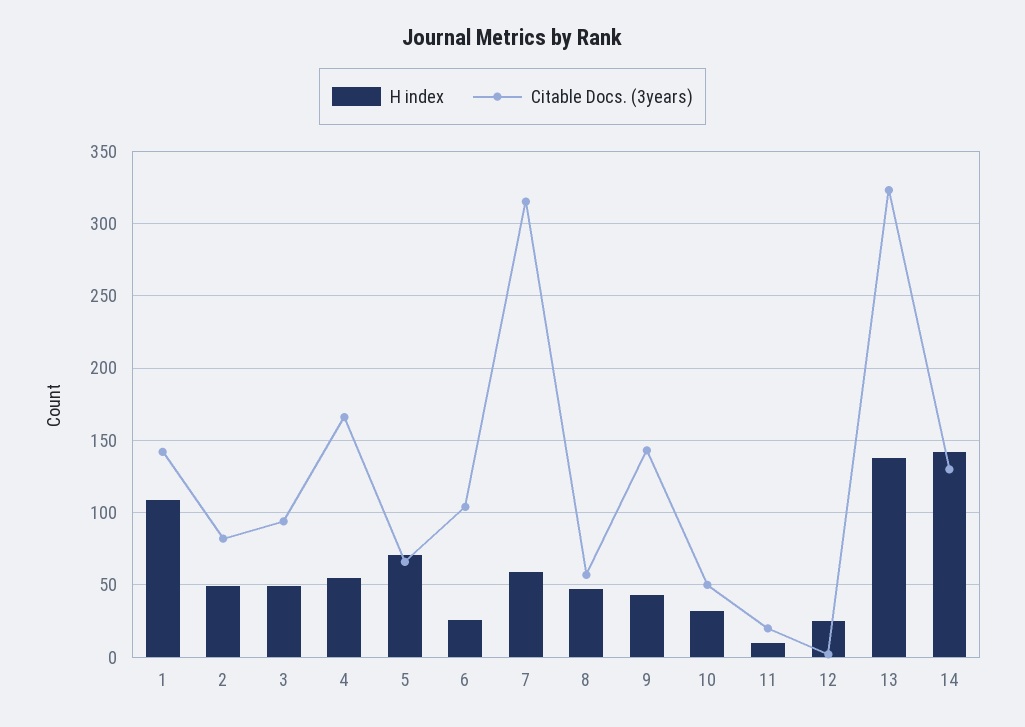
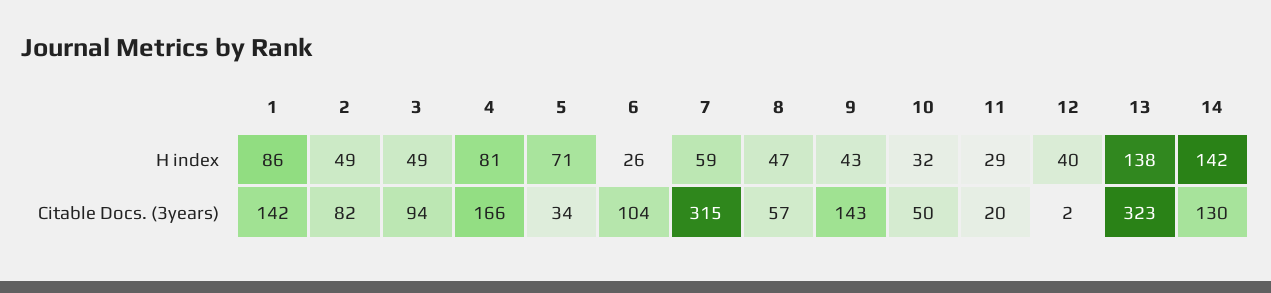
  {
    "H index": {
-     "1": 110,
+     "1": 86,
      "2": 49,
      "3": 49,
-     "4": 55,
+     "4": 81,
      "5": 71,
      "6": 26,
      "7": 59,
      "8": 47,
      "9": 43,
      "10": 32,
-     "11": 10,
+     "11": 29,
-     "12": 25,
+     "12": 40,
      "13": 138,
      "14": 142
    },
    "Citable Docs. (3years)": {
      "1": 142,
      "2": 82,
      "3": 94,
      "4": 166,
-     "5": 65,
+     "5": 34,
      "6": 104,
      "7": 315,
      "8": 57,
      "9": 143,
      "10": 50,
      "11": 20,
      "12": 2,
      "13": 323,
      "14": 130
    }
  }

